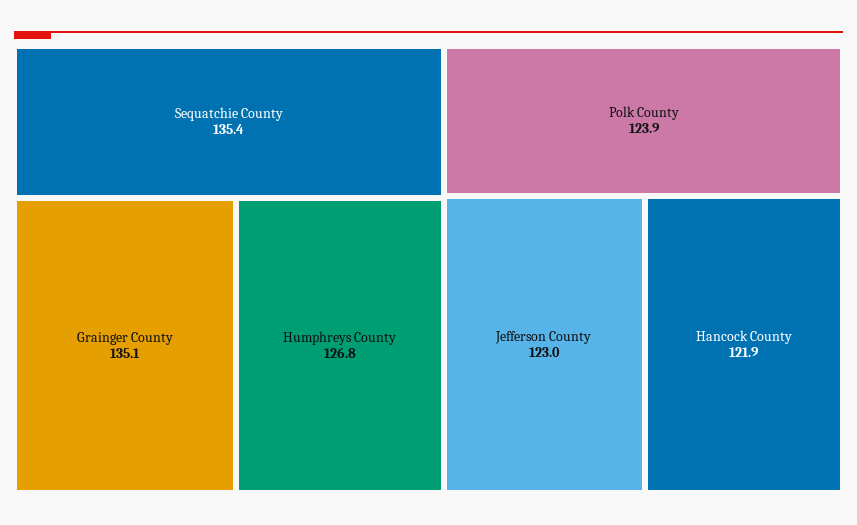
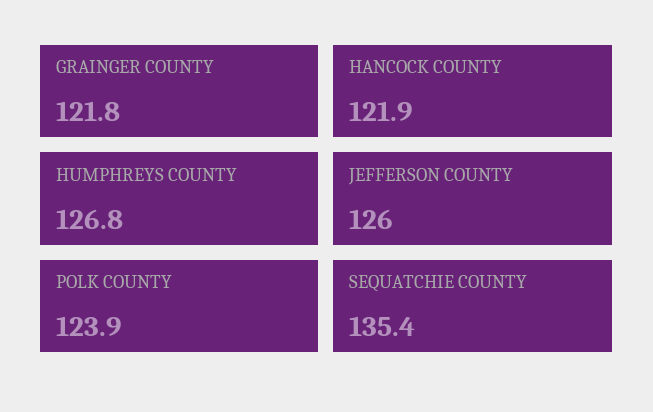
  {
    "Sequatchie County": 135.4,
-   "Grainger County": 135.1,
+   "Grainger County": 121.8,
    "Humphreys County": 126.8,
    "Polk County": 123.9,
-   "Jefferson County": 123,
+   "Jefferson County": 126,
    "Hancock County": 121.9
  }

